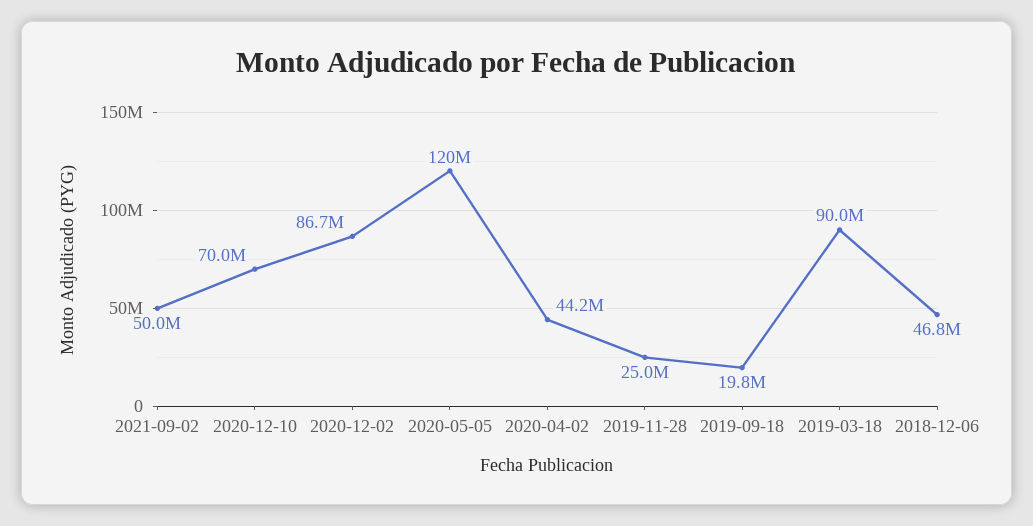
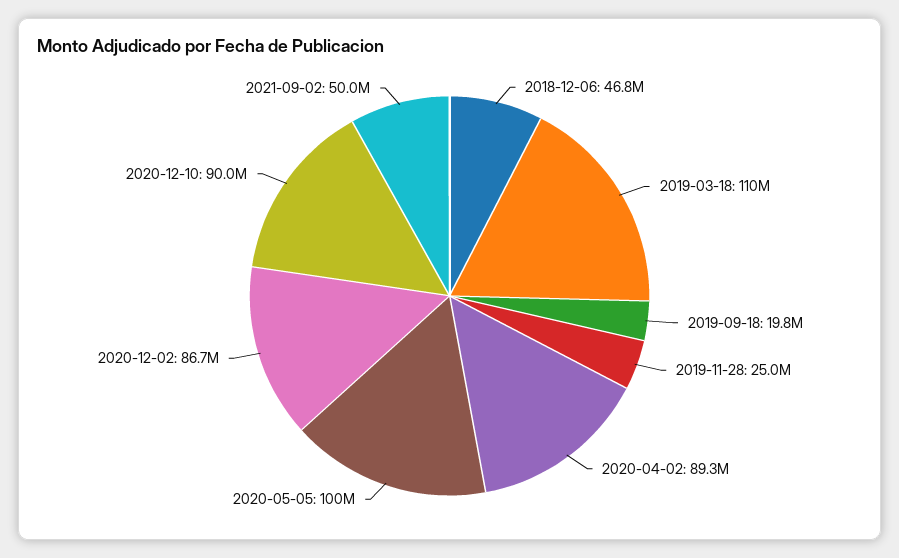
  {
    "2021-09-02": 50000000,
-   "2020-12-10": 70000000,
+   "2020-12-10": 90000000,
    "2020-12-02": 86700000,
-   "2020-05-05": 120000000,
+   "2020-05-05": 100000000,
-   "2020-04-02": 44200000,
+   "2020-04-02": 89300000,
    "2019-11-28": 25000000,
    "2019-09-18": 19800000,
-   "2019-03-18": 90000000,
+   "2019-03-18": 110000000,
    "2018-12-06": 46800000
  }

